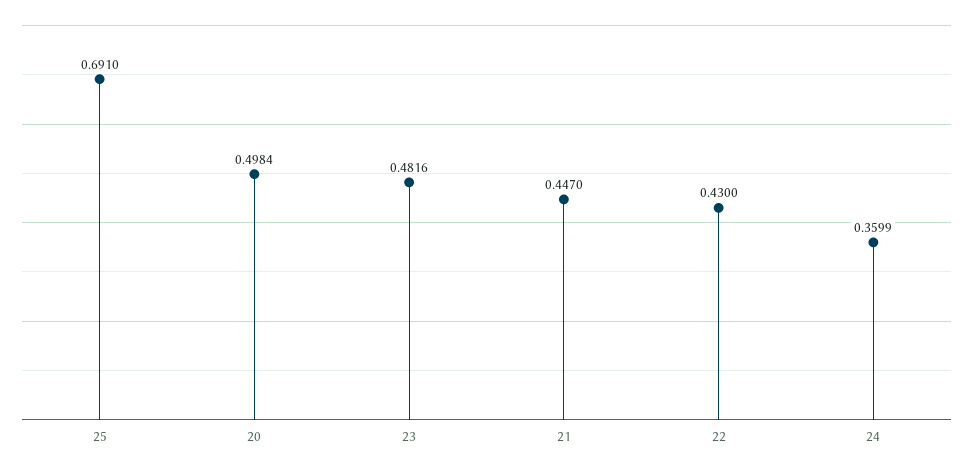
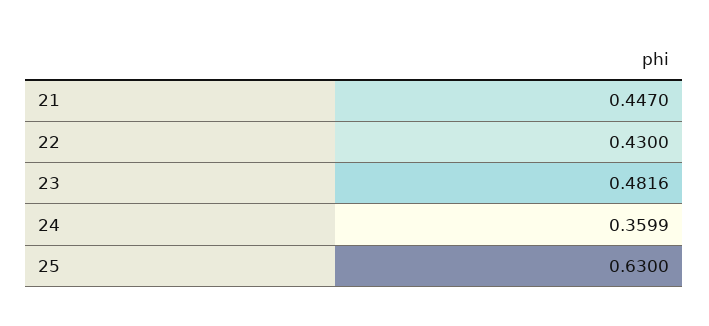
  {
-   "25": 0.691,
+   "25": 0.63,
-   "20": 0.4984,
    "23": 0.4816,
    "21": 0.447,
    "22": 0.43,
    "24": 0.3599
  }

